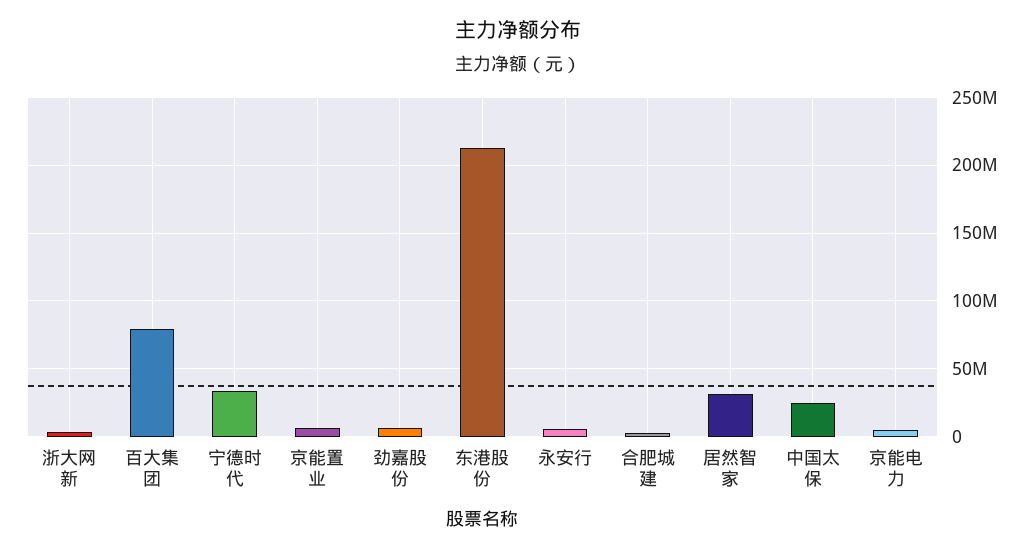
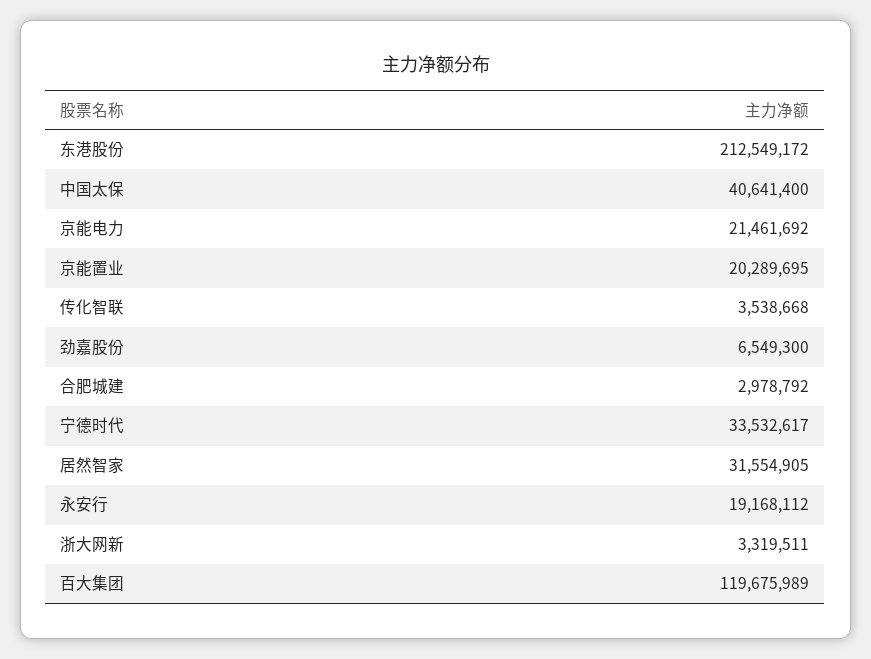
  {
    "浙大网新": 3319511,
-   "百大集团": 80000000,
+   "百大集团": 119675989,
    "宁德时代": 33532617,
-   "京能置业": 5000000,
+   "京能置业": 20289695,
    "劲嘉股份": 6549300,
    "东港股份": 212549172,
-   "永安行": 5000000,
+   "永安行": 19168112,
    "合肥城建": 2978792,
    "居然智家": 31554905,
-   "中国太保": 25000000,
+   "中国太保": 40641400,
-   "京能电力": 5000000
+   "京能电力": 21461692,
+   "传化智联": 3538668
  }

